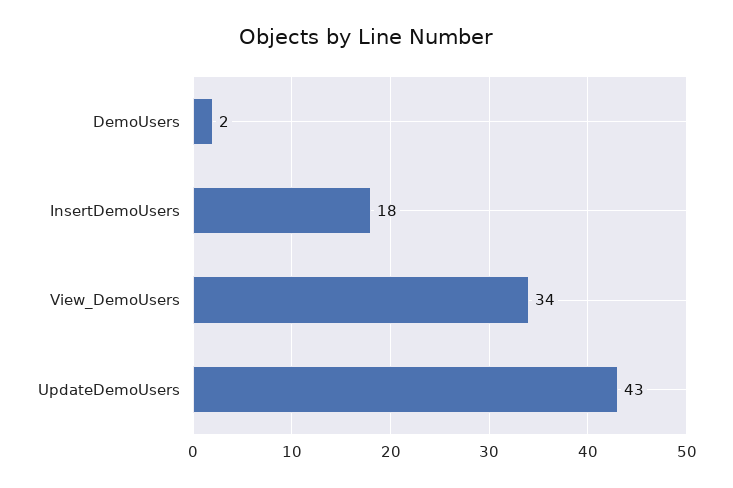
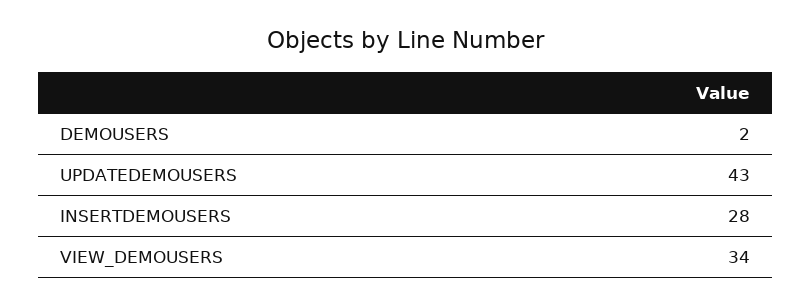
  {
    "DemoUsers": 2,
-   "InsertDemoUsers": 18,
+   "InsertDemoUsers": 28,
    "View_DemoUsers": 34,
    "UpdateDemoUsers": 43
  }

